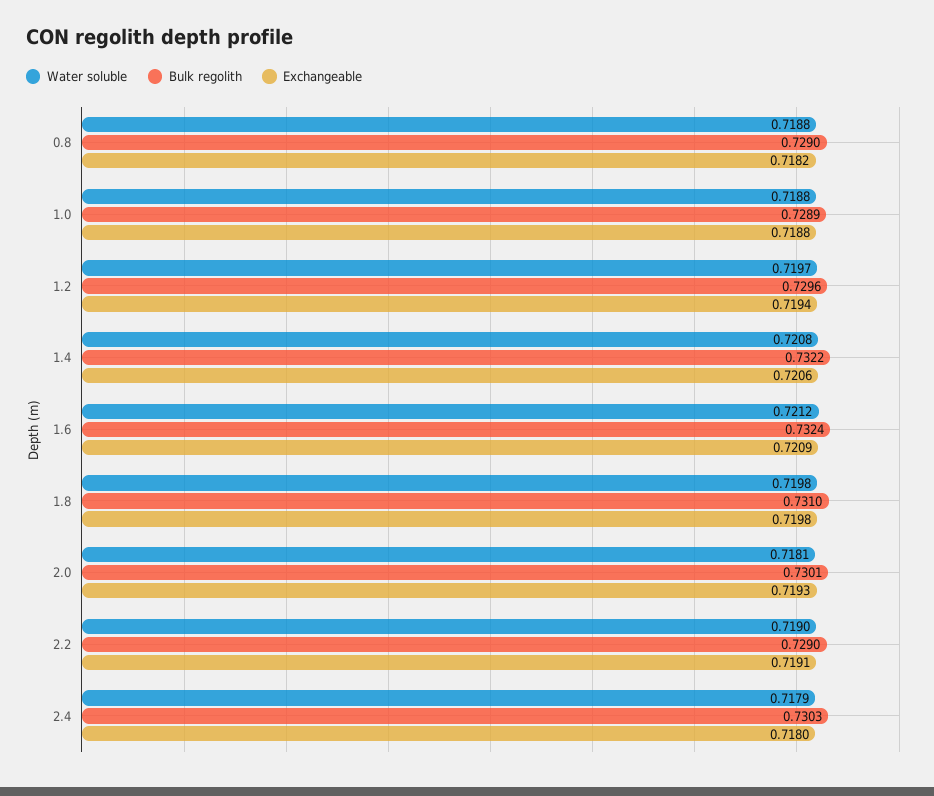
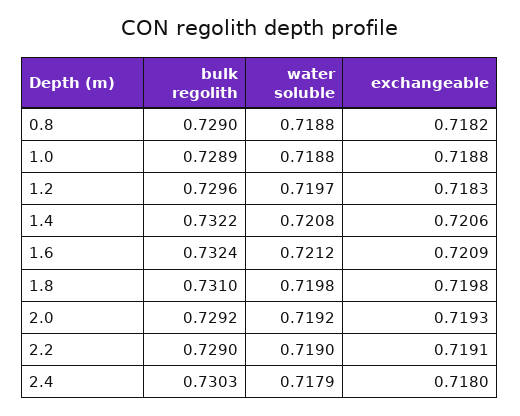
  {
    "Water soluble": {
      "0.8": 0.7188,
      "1.0": 0.7188,
      "1.2": 0.7197,
      "1.4": 0.7208,
      "1.6": 0.7212,
      "1.8": 0.7198,
-     "2.0": 0.7181,
+     "2.0": 0.7192,
      "2.2": 0.719,
      "2.4": 0.7179
    },
    "Bulk regolith": {
      "0.8": 0.729,
      "1.0": 0.7289,
      "1.2": 0.7296,
      "1.4": 0.7322,
      "1.6": 0.7324,
      "1.8": 0.731,
-     "2.0": 0.7301,
+     "2.0": 0.7292,
      "2.2": 0.729,
      "2.4": 0.7303
    },
    "Exchangeable": {
      "0.8": 0.7182,
      "1.0": 0.7188,
-     "1.2": 0.7194,
+     "1.2": 0.7183,
      "1.4": 0.7206,
      "1.6": 0.7209,
      "1.8": 0.7198,
      "2.0": 0.7193,
      "2.2": 0.7191,
      "2.4": 0.718
    }
  }

